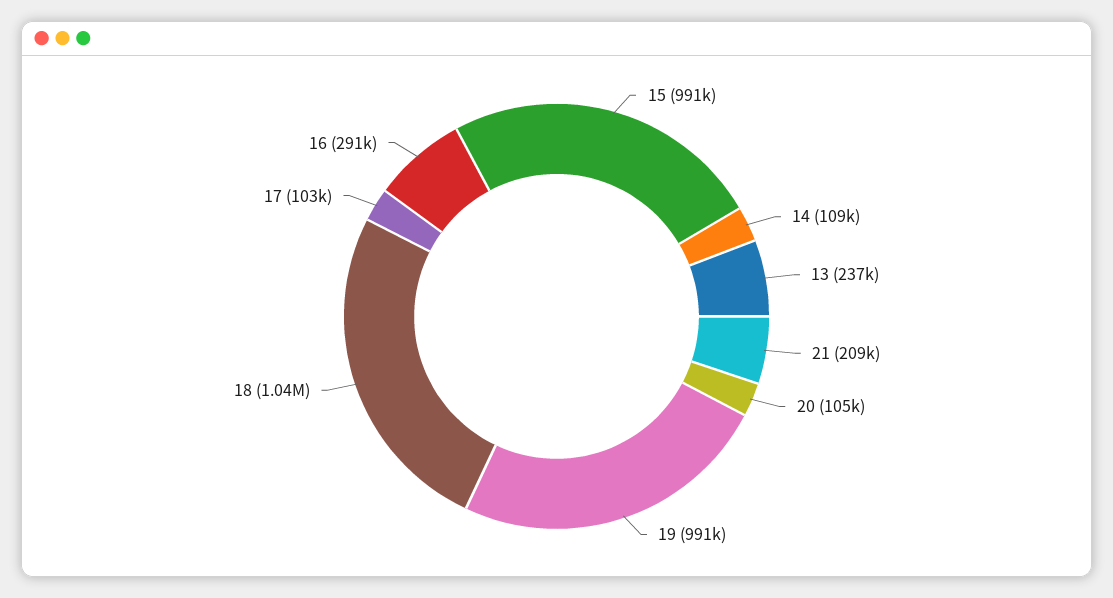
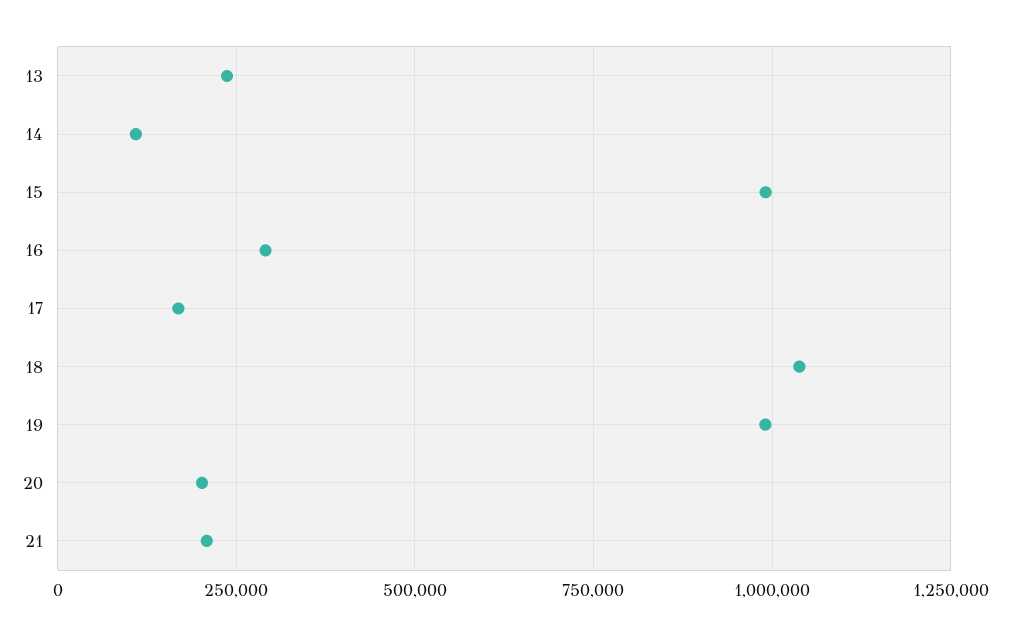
  {
    "15": 991000,
    "14": 109000,
    "13": 237000,
    "21": 209000,
-   "20": 105000,
+   "20": 200000,
    "19": 991000,
    "18": 1040000,
-   "17": 103000,
+   "17": 175000,
    "16": 291000
  }

